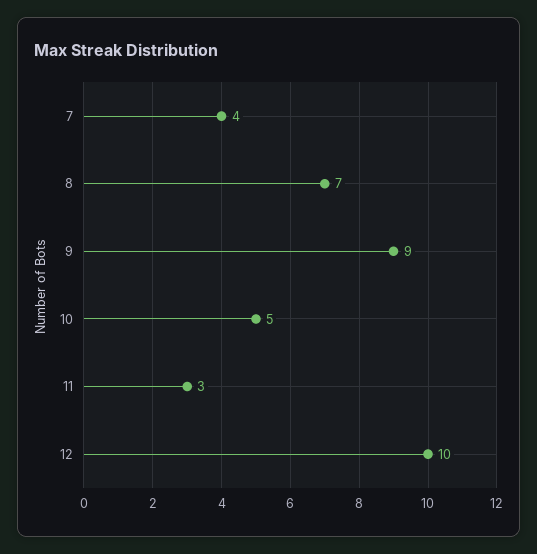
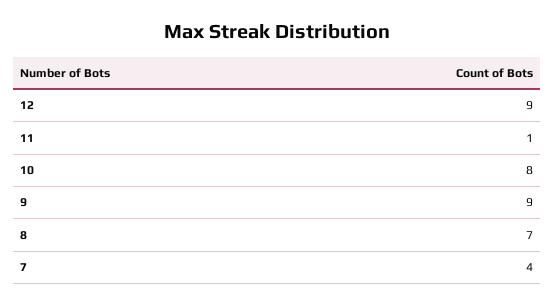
  {
    "7": 4,
    "8": 7,
    "9": 9,
-   "10": 5,
+   "10": 8,
-   "11": 3,
+   "11": 1,
-   "12": 10
+   "12": 9
  }

